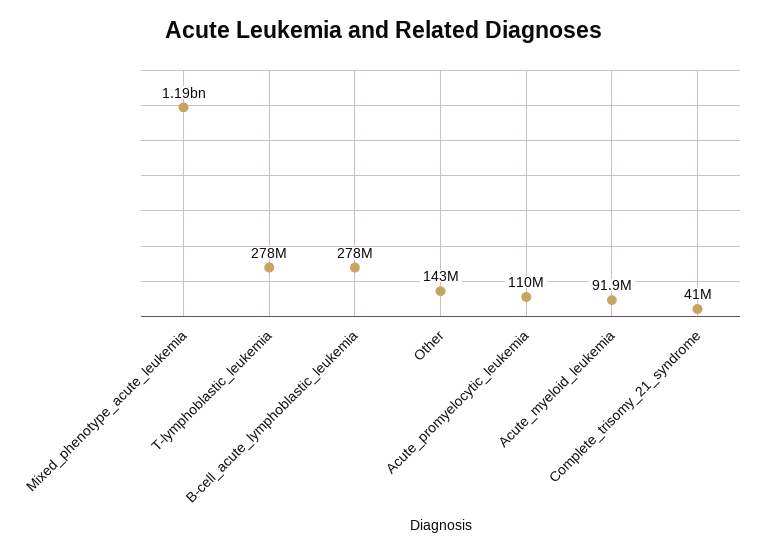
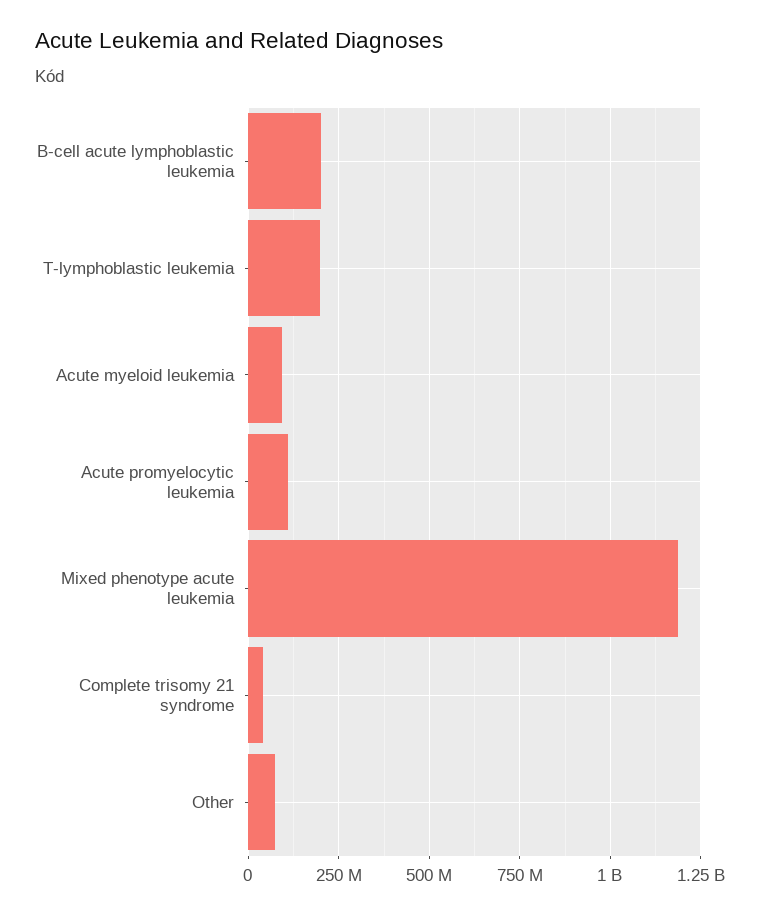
  {
    "Mixed_phenotype_acute_leukemia": 1190000000,
-   "T-lymphoblastic_leukemia": 278000000,
+   "T-lymphoblastic_leukemia": 200000000,
-   "B-cell_acute_lymphoblastic_leukemia": 278000000,
+   "B-cell_acute_lymphoblastic_leukemia": 200000000,
-   "Other": 143000000,
+   "Other": 75000000,
    "Acute_promyelocytic_leukemia": 110000000,
    "Acute_myeloid_leukemia": 91900000,
    "Complete_trisomy_21_syndrome": 41000000
  }

